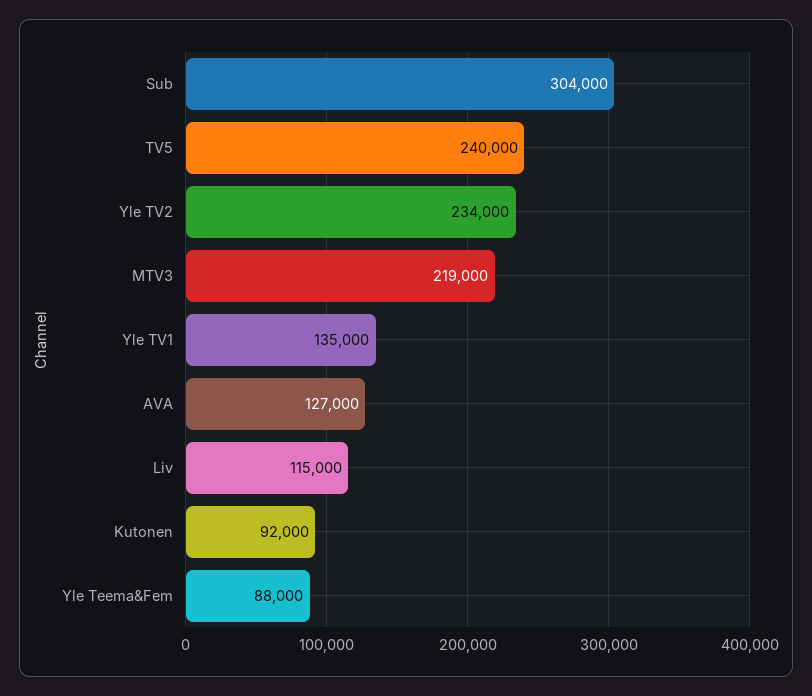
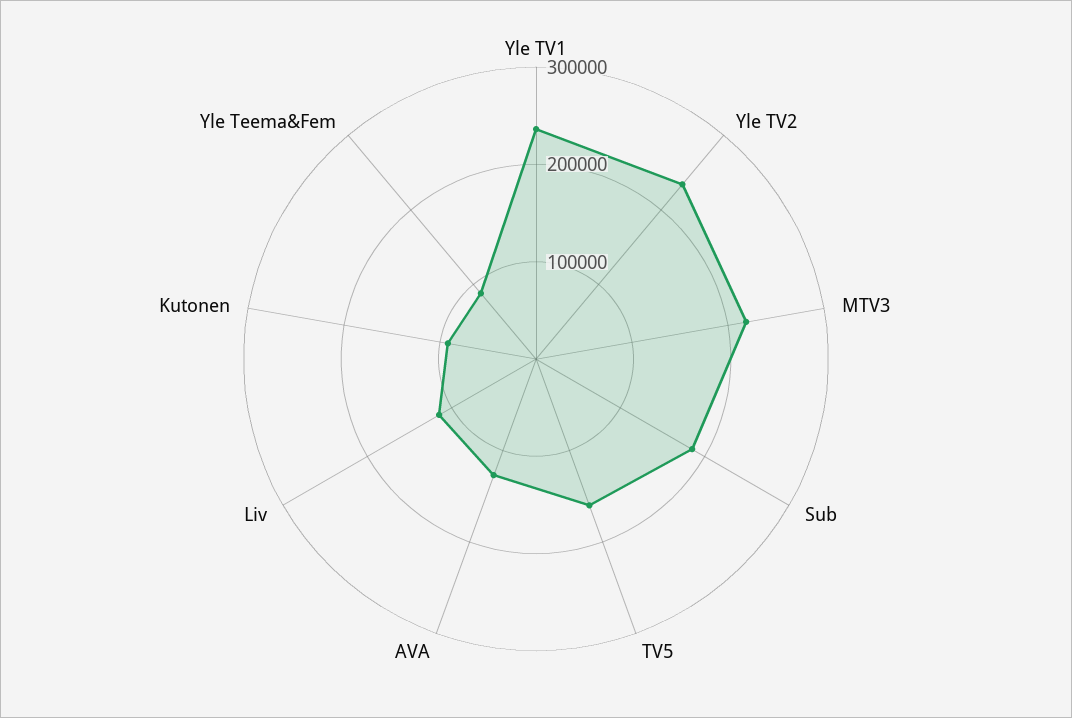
  {
-   "Sub": 304000,
+   "Sub": 180000,
-   "TV5": 240000,
+   "TV5": 160000,
    "Yle TV2": 234000,
    "MTV3": 219000,
-   "Yle TV1": 135000,
+   "Yle TV1": 240000,
    "AVA": 127000,
    "Liv": 115000,
    "Kutonen": 92000,
    "Yle Teema&Fem": 88000
  }

